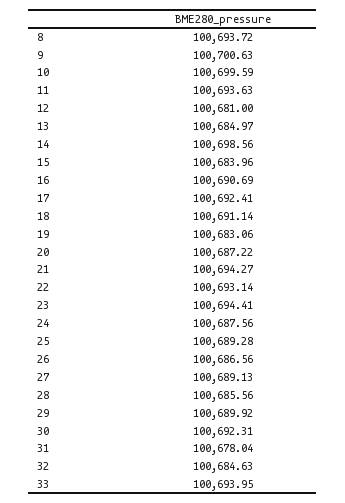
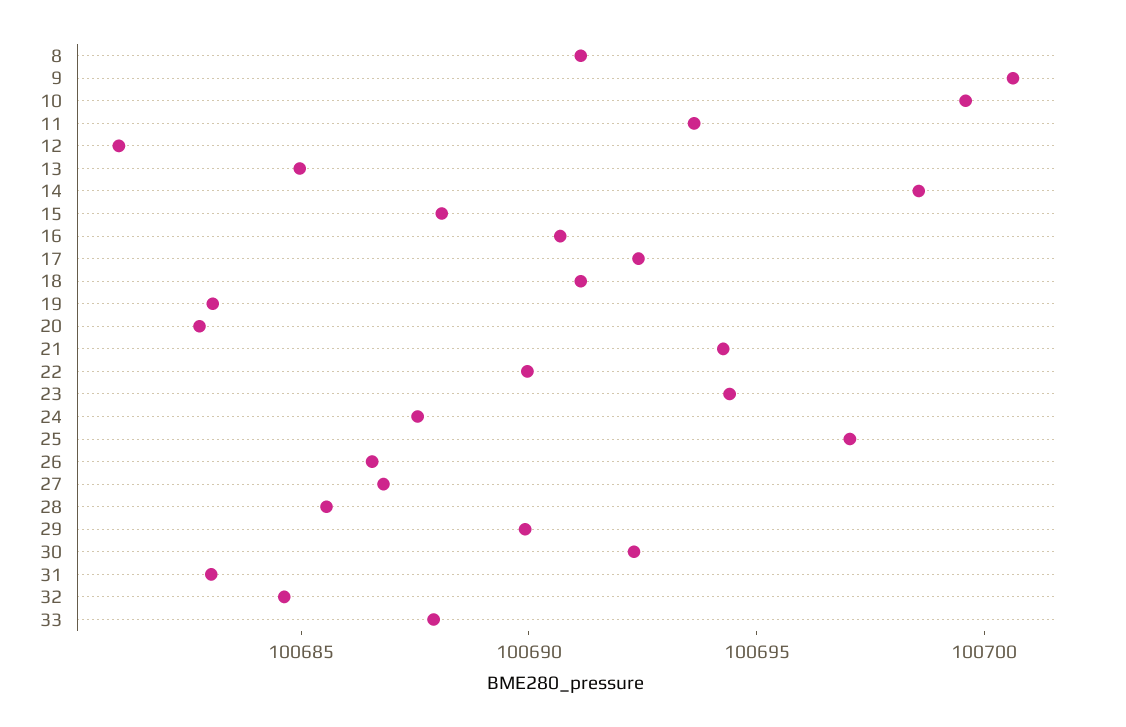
  {
-   "8": 100693.72,
+   "8": 100691,
    "9": 100700.63,
    "10": 100699.59,
    "11": 100693.63,
    "12": 100681,
    "13": 100684.97,
    "14": 100698.56,
-   "15": 100683.96,
+   "15": 100688,
    "16": 100690.69,
    "17": 100692.41,
    "18": 100691.14,
    "19": 100683.06,
-   "20": 100687.22,
+   "20": 100683,
    "21": 100694.27,
-   "22": 100693.14,
+   "22": 100690,
    "23": 100694.41,
    "24": 100687.56,
-   "25": 100689.28,
+   "25": 100697,
    "26": 100686.56,
-   "27": 100689.13,
+   "27": 100687,
    "28": 100685.56,
    "29": 100689.92,
    "30": 100692.31,
-   "31": 100678.04,
+   "31": 100683,
    "32": 100684.63,
-   "33": 100693.95
+   "33": 100688
  }

